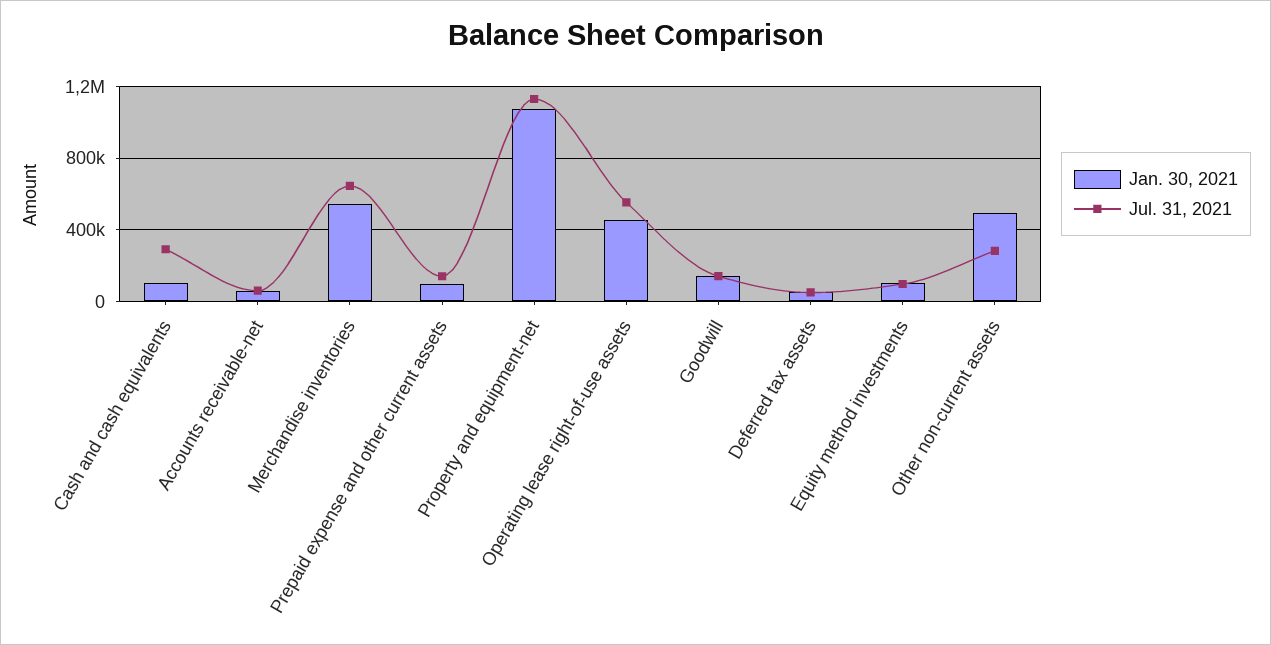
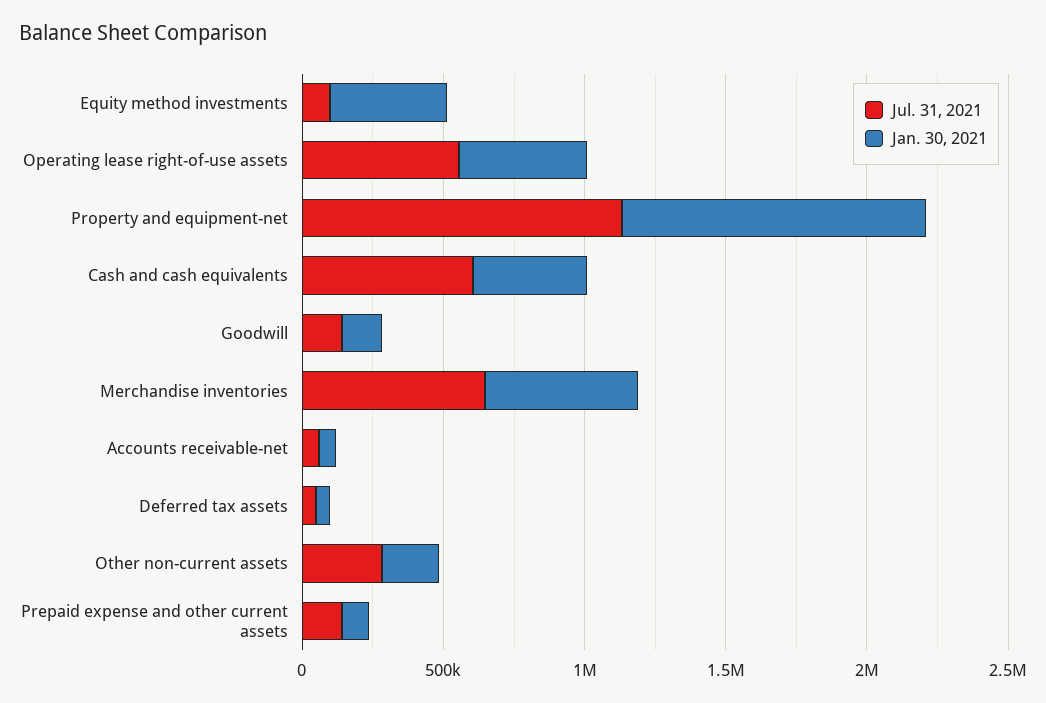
  {
    "Jan. 30, 2021": {
-     "Cash and cash equivalents": 100000,
+     "Cash and cash equivalents": 400000,
      "Accounts receivable-net": 50000,
      "Merchandise inventories": 550000,
      "Prepaid expense and other current assets": 100000,
      "Property and equipment-net": 1100000,
      "Operating lease right-of-use assets": 450000,
      "Goodwill": 150000,
      "Deferred tax assets": 50000,
-     "Equity method investments": 100000,
+     "Equity method investments": 400000,
-     "Other non-current assets": 500000
+     "Other non-current assets": 200000
    },
    "Jul. 31, 2021": {
-     "Cash and cash equivalents": 300000,
+     "Cash and cash equivalents": 600000,
      "Accounts receivable-net": 50000,
      "Merchandise inventories": 650000,
      "Prepaid expense and other current assets": 150000,
      "Property and equipment-net": 1150000,
      "Operating lease right-of-use assets": 550000,
      "Goodwill": 150000,
      "Deferred tax assets": 50000,
      "Equity method investments": 100000,
      "Other non-current assets": 300000
    }
  }

